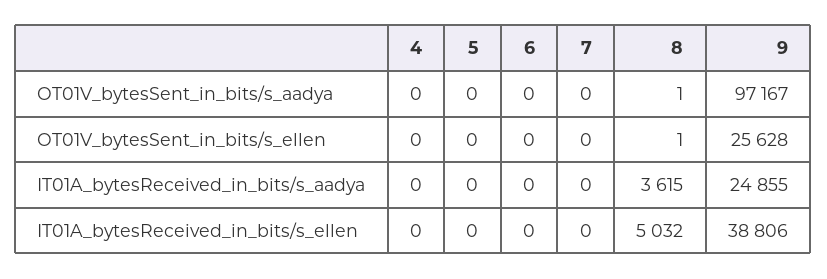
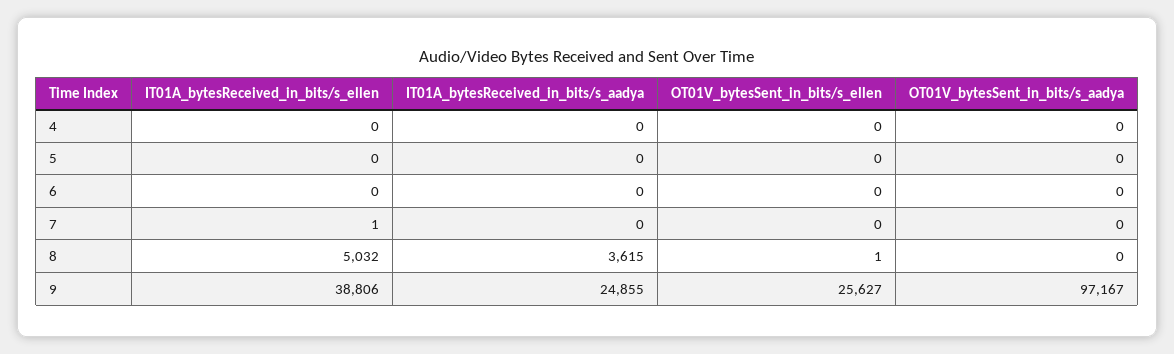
  {
    "4": {
      "OT01V_bytesSent_in_bits/s_aadya": 0,
      "OT01V_bytesSent_in_bits/s_ellen": 0,
      "IT01A_bytesReceived_in_bits/s_aadya": 0,
      "IT01A_bytesReceived_in_bits/s_ellen": 0
    },
    "5": {
      "OT01V_bytesSent_in_bits/s_aadya": 0,
      "OT01V_bytesSent_in_bits/s_ellen": 0,
      "IT01A_bytesReceived_in_bits/s_aadya": 0,
      "IT01A_bytesReceived_in_bits/s_ellen": 0
    },
    "6": {
      "OT01V_bytesSent_in_bits/s_aadya": 0,
      "OT01V_bytesSent_in_bits/s_ellen": 0,
      "IT01A_bytesReceived_in_bits/s_aadya": 0,
      "IT01A_bytesReceived_in_bits/s_ellen": 0
    },
    "7": {
      "OT01V_bytesSent_in_bits/s_aadya": 0,
      "OT01V_bytesSent_in_bits/s_ellen": 0,
      "IT01A_bytesReceived_in_bits/s_aadya": 0,
-     "IT01A_bytesReceived_in_bits/s_ellen": 0
+     "IT01A_bytesReceived_in_bits/s_ellen": 1
    },
    "8": {
-     "OT01V_bytesSent_in_bits/s_aadya": 1,
+     "OT01V_bytesSent_in_bits/s_aadya": 0,
      "OT01V_bytesSent_in_bits/s_ellen": 1,
      "IT01A_bytesReceived_in_bits/s_aadya": 3615,
      "IT01A_bytesReceived_in_bits/s_ellen": 5032
    },
    "9": {
      "OT01V_bytesSent_in_bits/s_aadya": 97167,
-     "OT01V_bytesSent_in_bits/s_ellen": 25628,
+     "OT01V_bytesSent_in_bits/s_ellen": 25627,
      "IT01A_bytesReceived_in_bits/s_aadya": 24855,
      "IT01A_bytesReceived_in_bits/s_ellen": 38806
    }
  }

